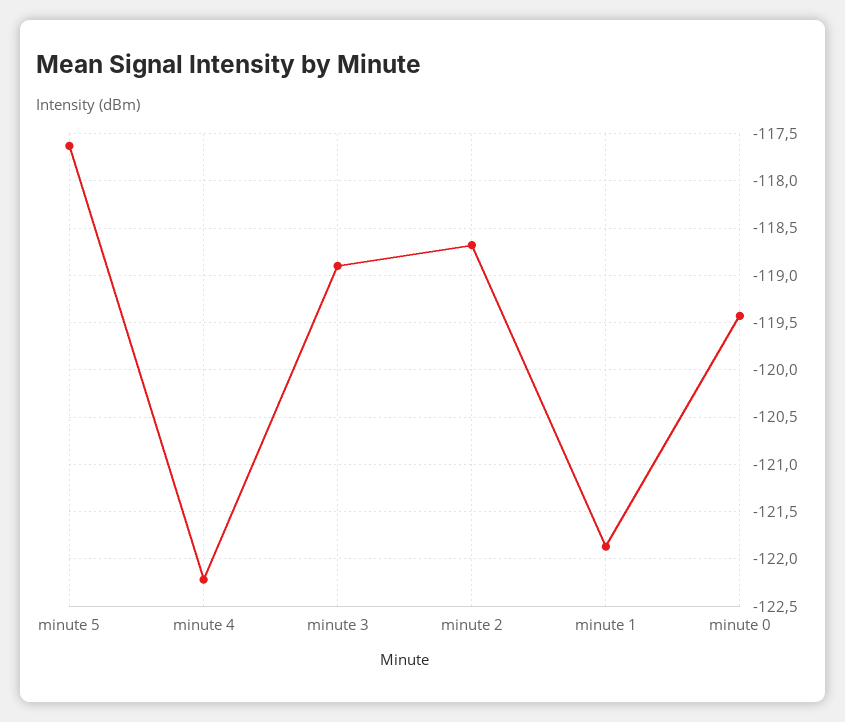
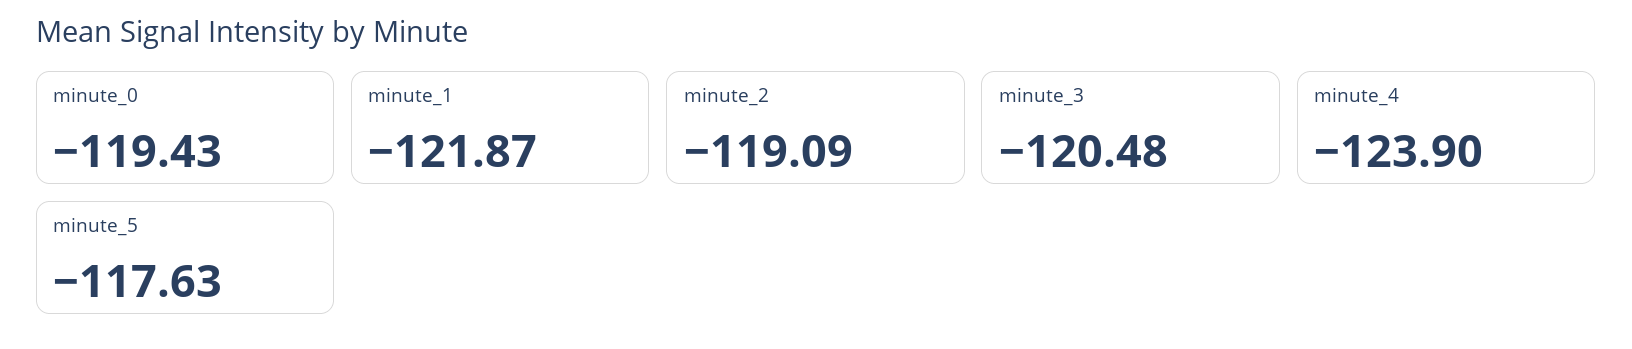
  {
    "minute 5": -117.63,
-   "minute 4": -122.2,
+   "minute 4": -123.9,
-   "minute 3": -118.9,
+   "minute 3": -120.48,
-   "minute 2": -118.7,
+   "minute 2": -119.09,
    "minute 1": -121.87,
    "minute 0": -119.43
  }

